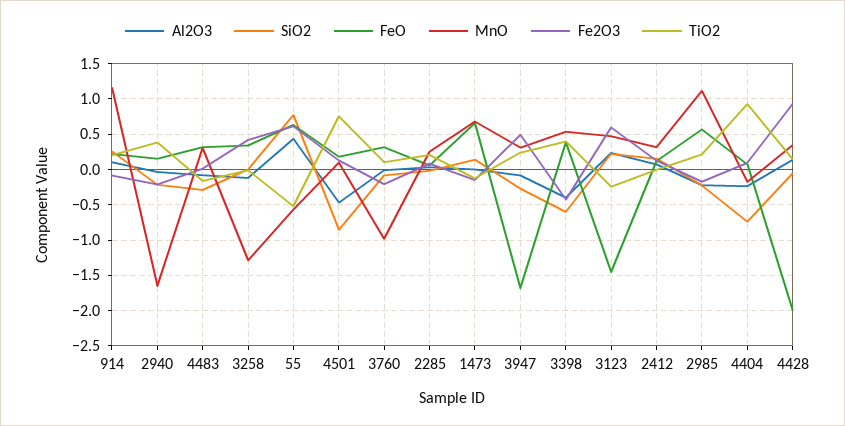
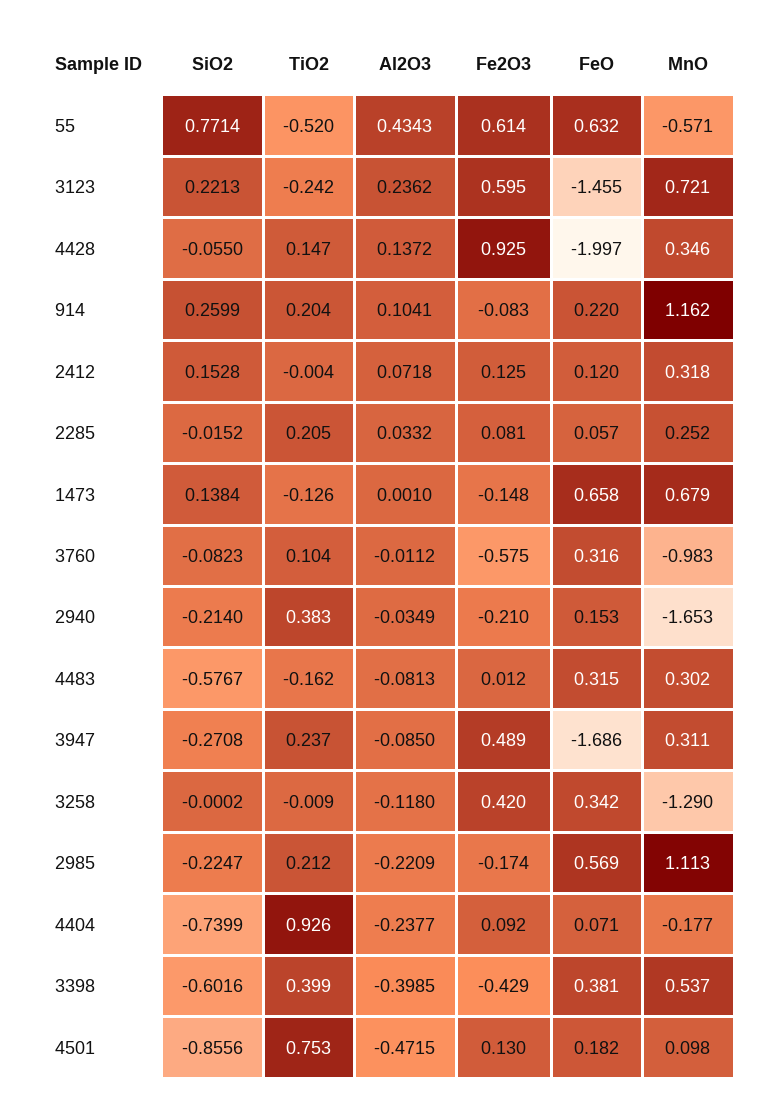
  {
    "Al2O3": {
      "914": 0.1041,
      "2940": -0.0349,
      "4483": -0.0813,
      "3258": -0.118,
      "55": 0.4343,
      "4501": -0.4715,
      "3760": -0.0112,
      "2285": 0.0332,
      "1473": 0.001,
      "3947": -0.085,
      "3398": -0.3985,
      "3123": 0.2362,
      "2412": 0.0718,
      "2985": -0.2209,
      "4404": -0.2377,
      "4428": 0.1372
    },
    "SiO2": {
      "914": 0.2599,
      "2940": -0.214,
-     "4483": -0.3,
+     "4483": -0.5767,
      "3258": -0.0002,
      "55": 0.7714,
      "4501": -0.8556,
      "3760": -0.0823,
      "2285": -0.0152,
      "1473": 0.1384,
      "3947": -0.2708,
      "3398": -0.6016,
      "3123": 0.2213,
      "2412": 0.1528,
      "2985": -0.2247,
      "4404": -0.7399,
      "4428": -0.055
    },
    "FeO": {
      "914": 0.22,
      "2940": 0.153,
      "4483": 0.315,
      "3258": 0.342,
      "55": 0.632,
      "4501": 0.182,
      "3760": 0.316,
      "2285": 0.057,
      "1473": 0.658,
      "3947": -1.686,
      "3398": 0.381,
      "3123": -1.455,
      "2412": 0.12,
      "2985": 0.569,
      "4404": 0.071,
      "4428": -1.997
    },
    "MnO": {
      "914": 1.162,
      "2940": -1.653,
      "4483": 0.302,
      "3258": -1.29,
      "55": -0.571,
      "4501": 0.098,
      "3760": -0.983,
      "2285": 0.252,
      "1473": 0.679,
      "3947": 0.311,
      "3398": 0.537,
-     "3123": 0.5,
+     "3123": 0.721,
      "2412": 0.318,
      "2985": 1.113,
      "4404": -0.177,
      "4428": 0.346
    },
    "Fe2O3": {
      "914": -0.083,
      "2940": -0.21,
      "4483": 0.012,
      "3258": 0.42,
      "55": 0.614,
      "4501": 0.13,
-     "3760": -0.2,
+     "3760": -0.575,
      "2285": 0.081,
      "1473": -0.148,
      "3947": 0.489,
      "3398": -0.429,
      "3123": 0.595,
      "2412": 0.125,
      "2985": -0.174,
      "4404": 0.092,
      "4428": 0.925
    },
    "TiO2": {
      "914": 0.204,
      "2940": 0.383,
      "4483": -0.162,
      "3258": -0.009,
      "55": -0.52,
      "4501": 0.753,
      "3760": 0.104,
      "2285": 0.205,
      "1473": -0.126,
      "3947": 0.237,
      "3398": 0.399,
      "3123": -0.242,
      "2412": -0.004,
      "2985": 0.212,
      "4404": 0.926,
      "4428": 0.147
    }
  }

